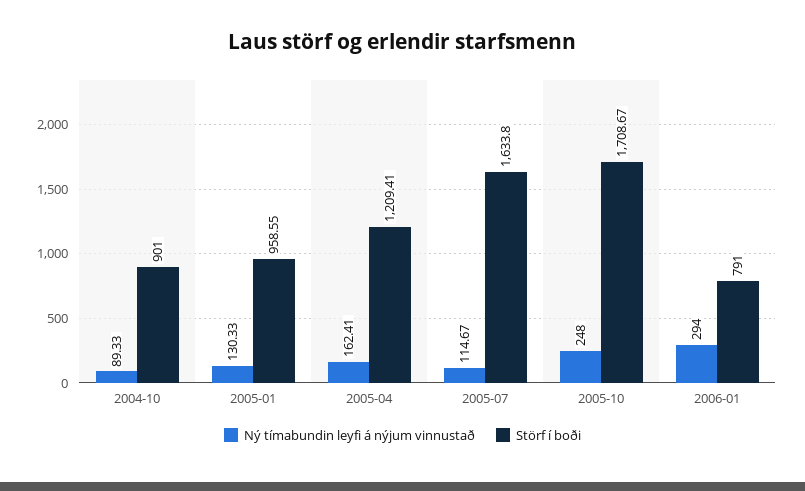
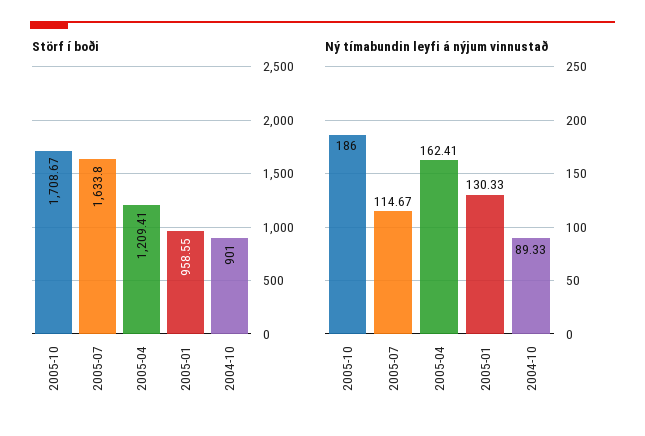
  {
    "Ný tímabundin leyfi á nýjum vinnustað": {
      "2004-10": 89.33,
      "2005-01": 130.33,
      "2005-04": 162.41,
      "2005-07": 114.67,
-     "2005-10": 248,
+     "2005-10": 186
-     "2006-01": 294
    },
    "Störf í boði": {
      "2004-10": 901,
      "2005-01": 958.55,
      "2005-04": 1209.41,
      "2005-07": 1633.8,
-     "2005-10": 1708.67,
+     "2005-10": 1708.67
-     "2006-01": 791
    }
  }

